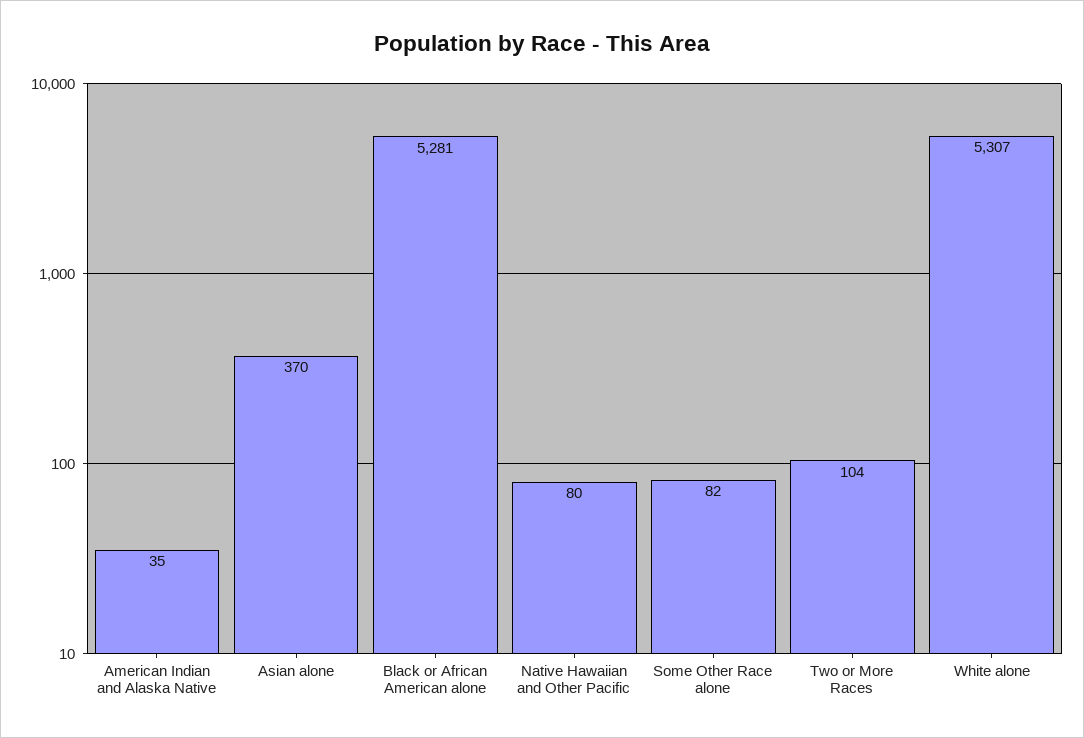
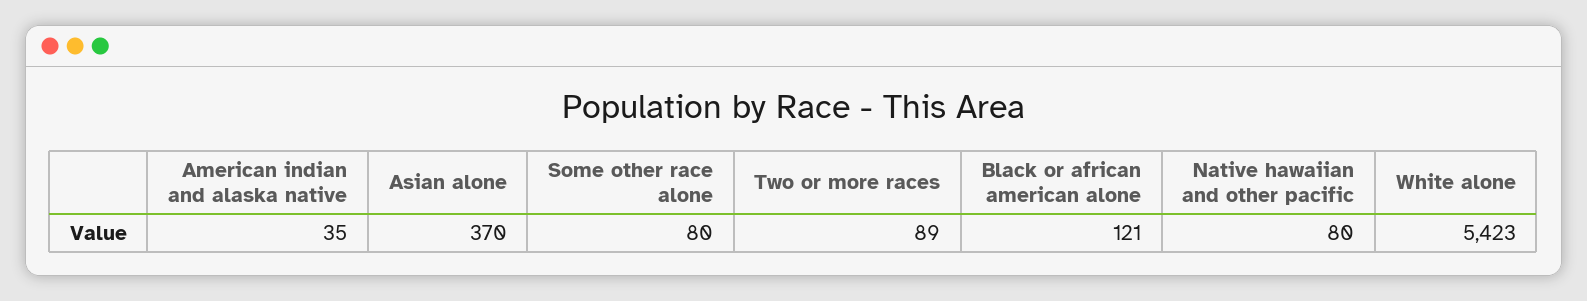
  {
    "American Indian and Alaska Native": 35,
    "Asian alone": 370,
-   "Black or African American alone": 5281,
+   "Black or African American alone": 121,
    "Native Hawaiian and Other Pacific": 80,
-   "Some Other Race alone": 82,
+   "Some Other Race alone": 80,
-   "Two or More Races": 104,
+   "Two or More Races": 89,
-   "White alone": 5307
+   "White alone": 5423
  }

